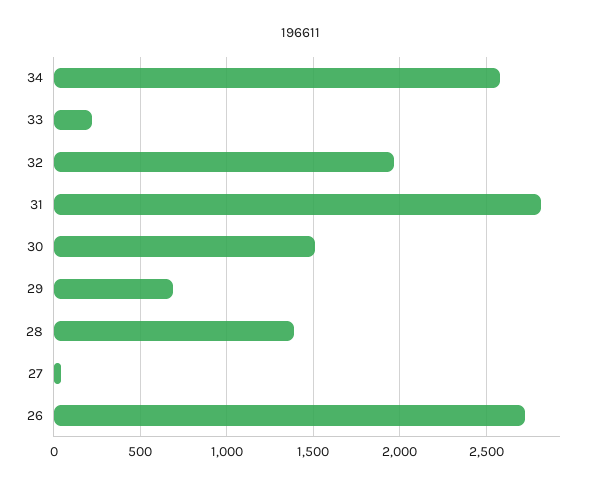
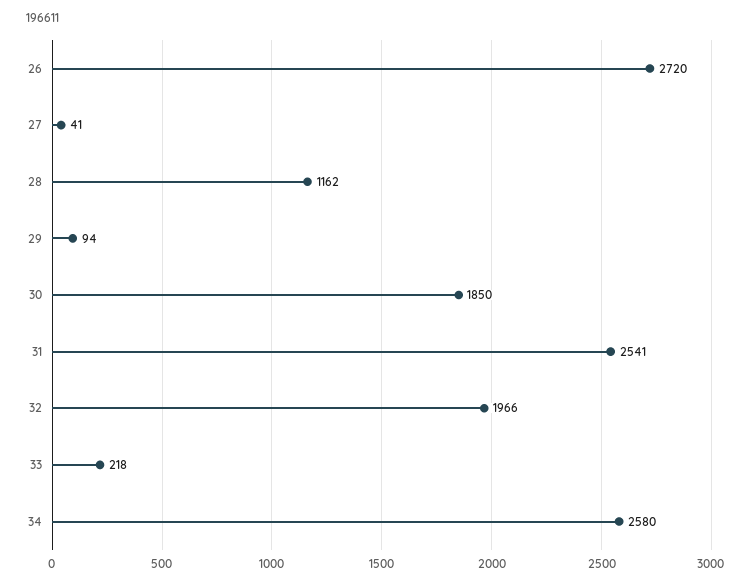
  {
    "34": 2580,
    "33": 218,
    "32": 1966,
-   "31": 2800,
+   "31": 2541,
-   "30": 1500,
+   "30": 1850,
-   "29": 700,
+   "29": 94,
-   "28": 1400,
+   "28": 1162,
    "27": 41,
    "26": 2720
  }

